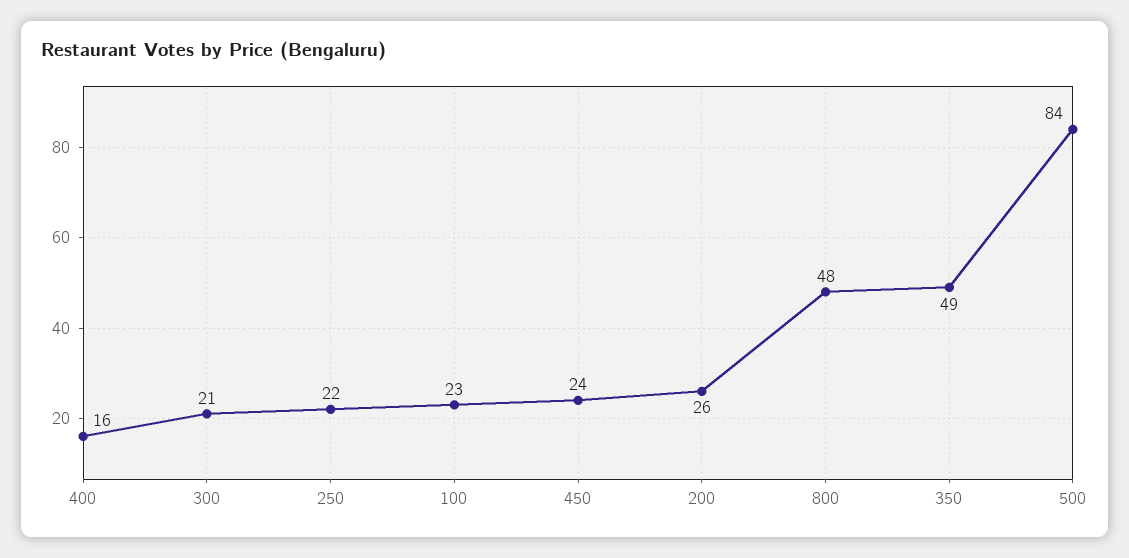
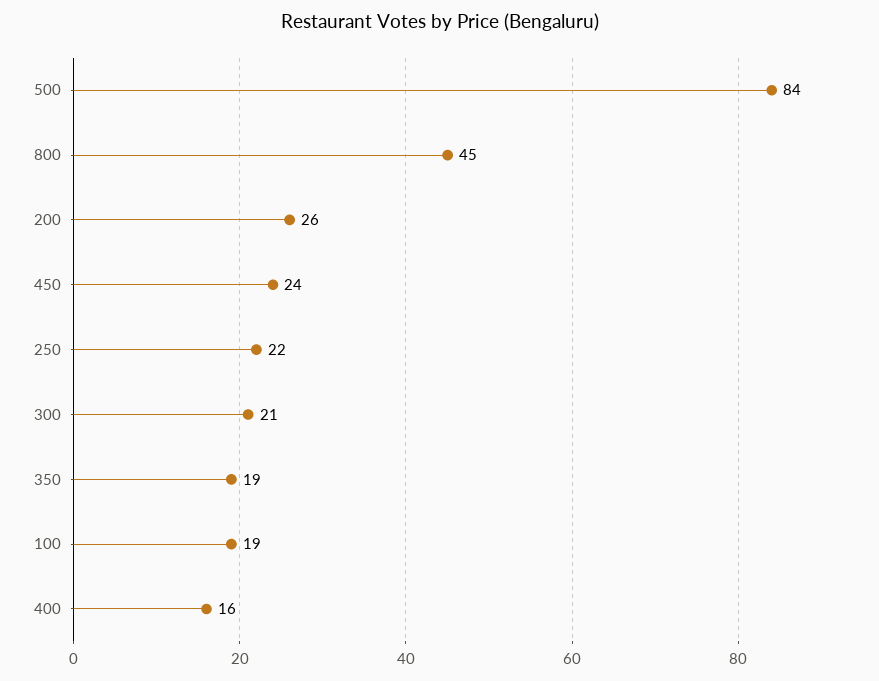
  {
    "400": 16,
    "300": 21,
    "250": 22,
-   "100": 23,
+   "100": 19,
    "450": 24,
    "200": 26,
-   "800": 48,
+   "800": 45,
-   "350": 49,
+   "350": 19,
    "500": 84
  }

